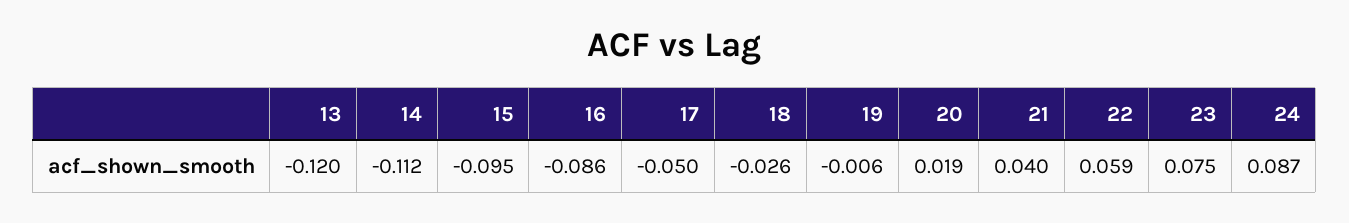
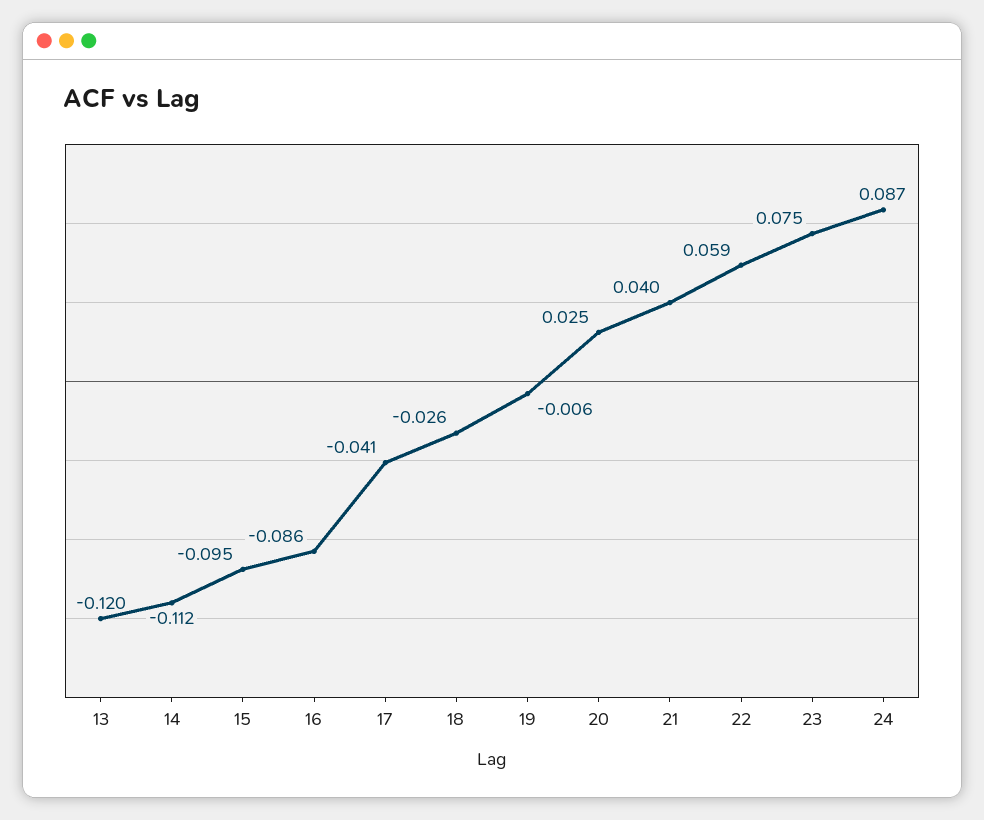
  {
    "13": -0.12,
    "14": -0.112,
    "15": -0.095,
    "16": -0.086,
-   "17": -0.05,
+   "17": -0.041,
    "18": -0.026,
    "19": -0.006,
-   "20": 0.019,
+   "20": 0.025,
    "21": 0.04,
    "22": 0.059,
    "23": 0.075,
    "24": 0.087
  }

